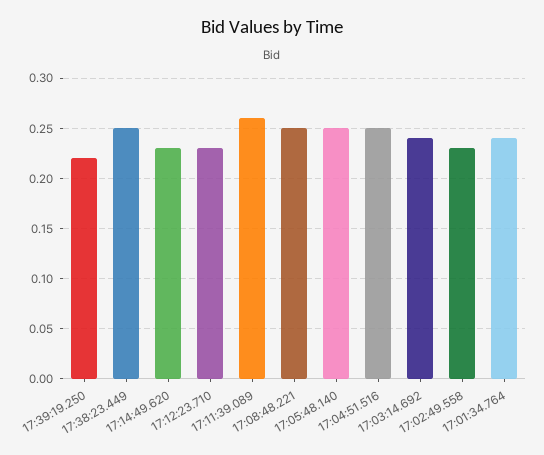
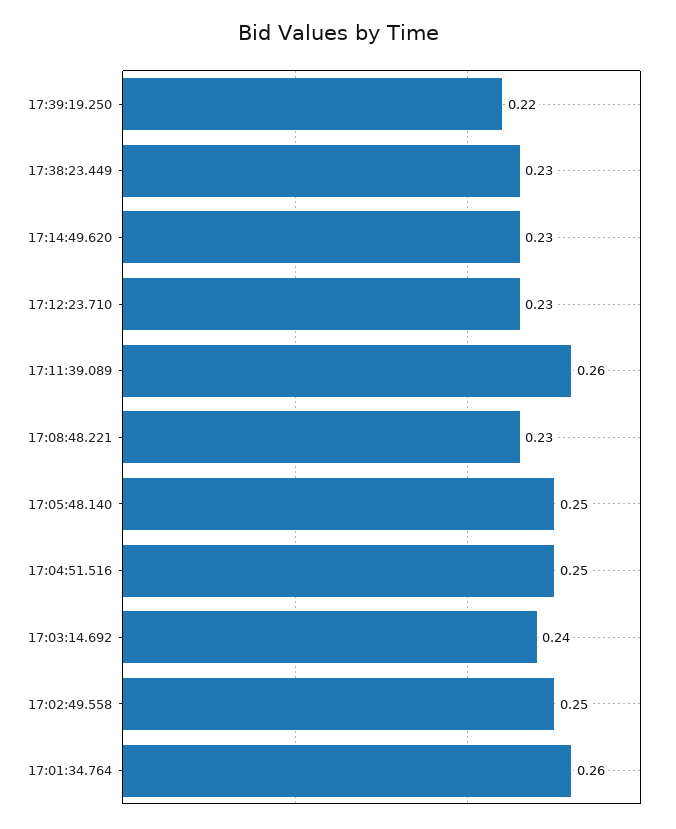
  {
    "17:39:19.250": 0.22,
-   "17:38:23.449": 0.25,
+   "17:38:23.449": 0.23,
    "17:14:49.620": 0.23,
    "17:12:23.710": 0.23,
    "17:11:39.089": 0.26,
-   "17:08:48.221": 0.25,
+   "17:08:48.221": 0.23,
    "17:05:48.140": 0.25,
    "17:04:51.516": 0.25,
    "17:03:14.692": 0.24,
-   "17:02:49.558": 0.23,
+   "17:02:49.558": 0.25,
-   "17:01:34.764": 0.24
+   "17:01:34.764": 0.26
  }

